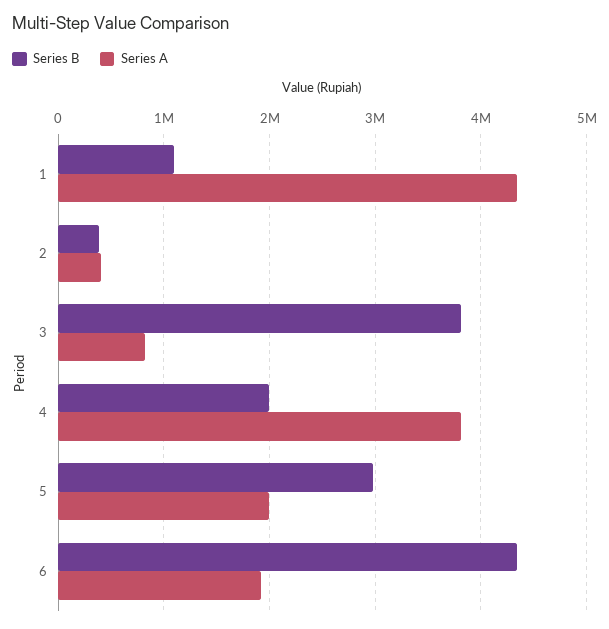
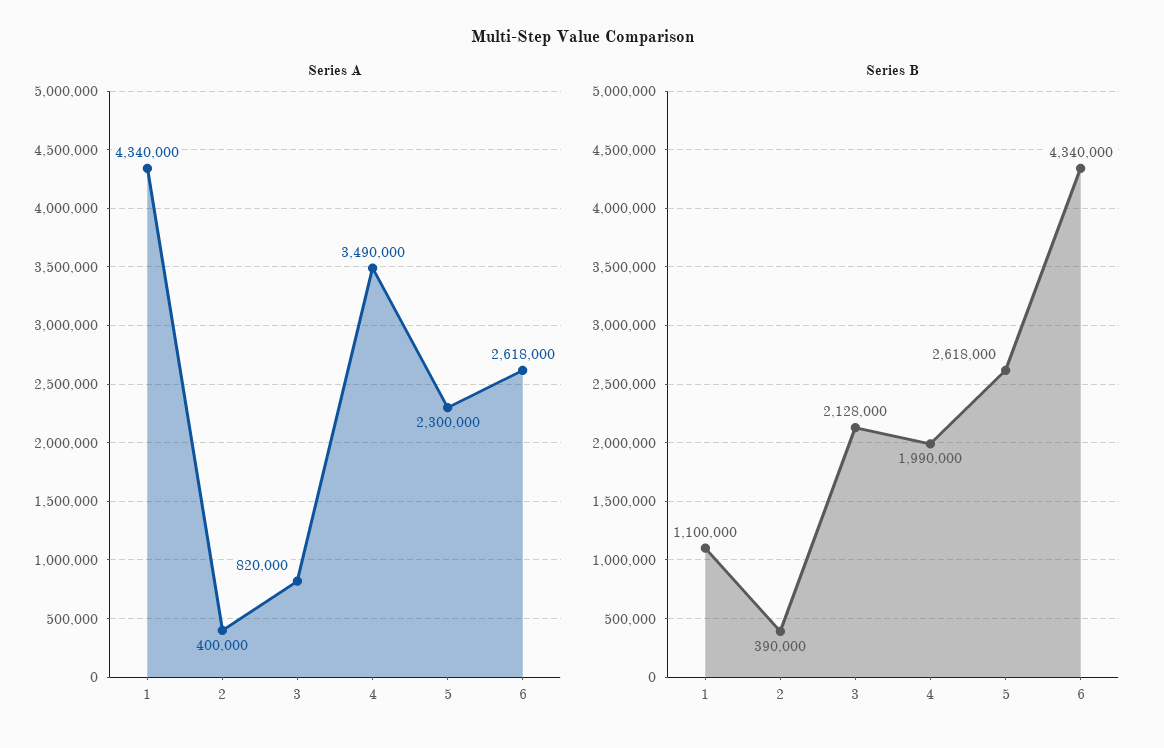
  {
    "Series B": {
      "1": 1100000,
      "2": 390000,
-     "3": 3800000,
+     "3": 2128000,
      "4": 1990000,
-     "5": 3000000,
+     "5": 2618000,
      "6": 4340000
    },
    "Series A": {
      "1": 4340000,
      "2": 400000,
      "3": 820000,
-     "4": 3800000,
+     "4": 3490000,
-     "5": 2000000,
+     "5": 2300000,
-     "6": 1900000
+     "6": 2618000
    }
  }

